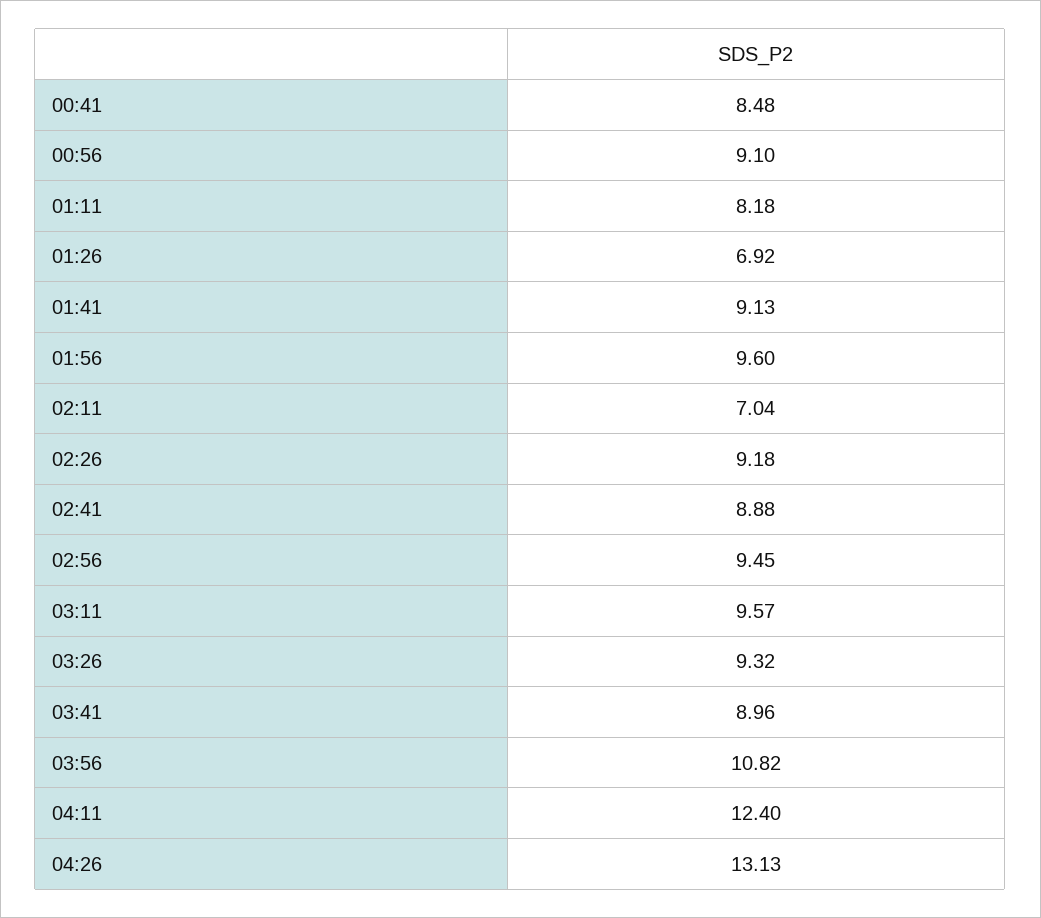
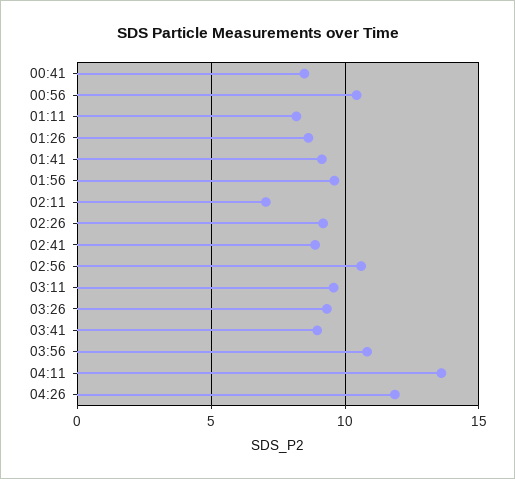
  {
    "00:41": 8.48,
-   "00:56": 9.1,
+   "00:56": 10.5,
    "01:11": 8.18,
-   "01:26": 6.92,
+   "01:26": 8.5,
    "01:41": 9.13,
    "01:56": 9.6,
    "02:11": 7.04,
    "02:26": 9.18,
    "02:41": 8.88,
-   "02:56": 9.45,
+   "02:56": 10.5,
    "03:11": 9.57,
    "03:26": 9.32,
    "03:41": 8.96,
    "03:56": 10.82,
-   "04:11": 12.4,
+   "04:11": 13.5,
-   "04:26": 13.13
+   "04:26": 12
  }

